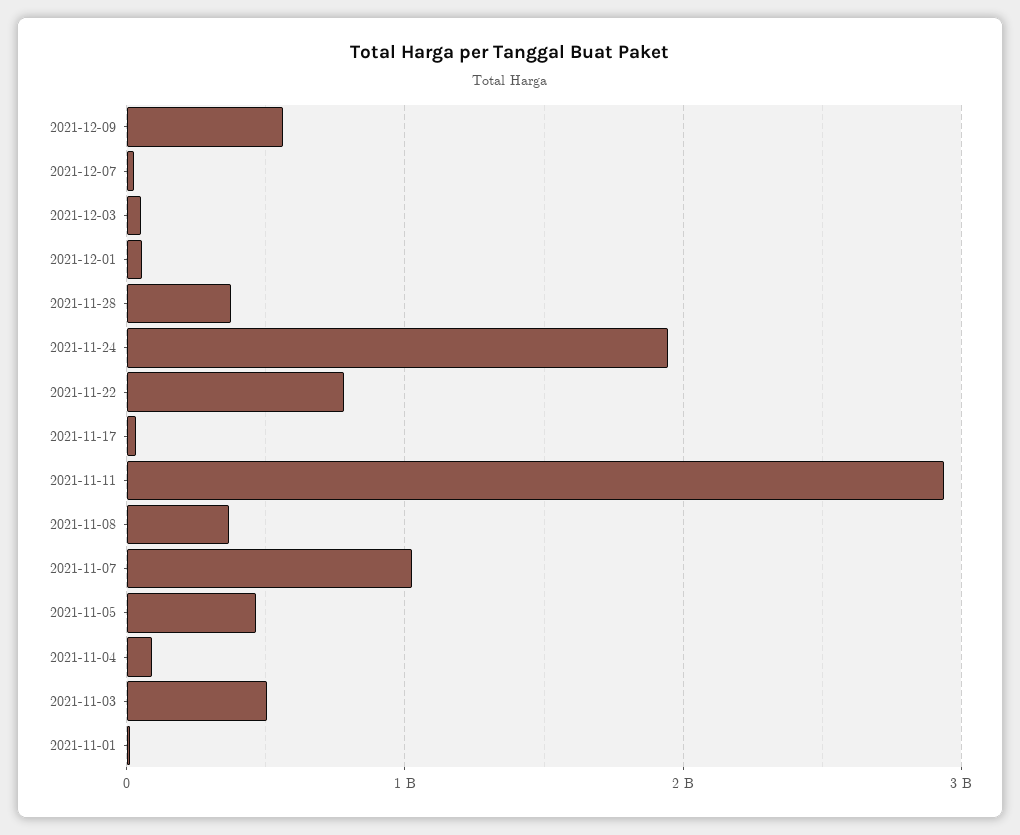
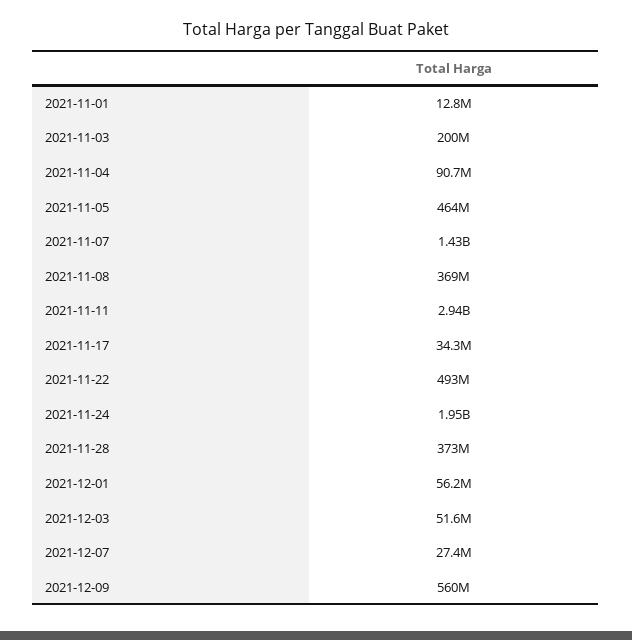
  {
    "2021-12-09": 560000000,
    "2021-12-07": 27400000,
    "2021-12-03": 51600000,
    "2021-12-01": 56200000,
    "2021-11-28": 373000000,
    "2021-11-24": 1950000000,
-   "2021-11-22": 800000000,
+   "2021-11-22": 493000000,
    "2021-11-17": 34300000,
    "2021-11-11": 2940000000,
    "2021-11-08": 369000000,
-   "2021-11-07": 1000000000,
+   "2021-11-07": 1430000000,
    "2021-11-05": 464000000,
    "2021-11-04": 90700000,
-   "2021-11-03": 500000000,
+   "2021-11-03": 200000000,
    "2021-11-01": 12800000
  }

